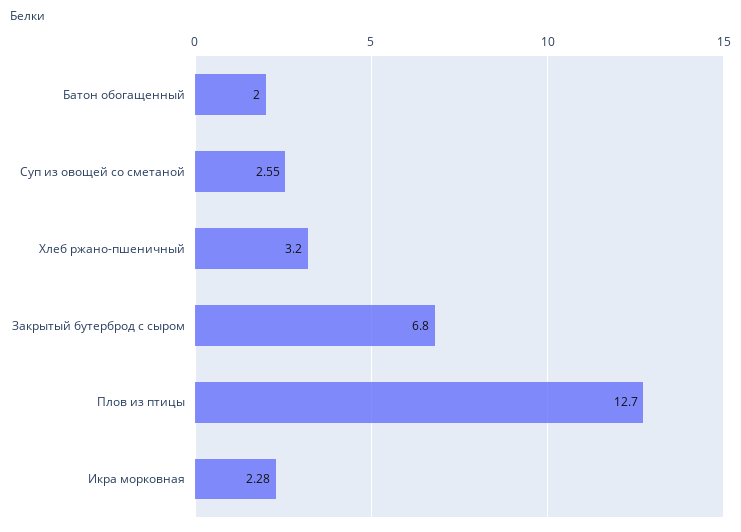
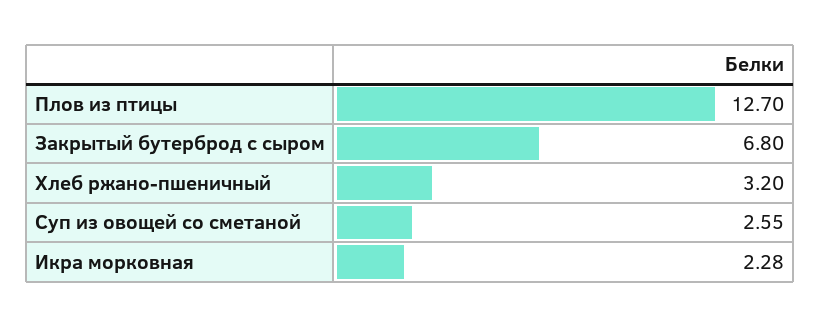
  {
-   "Батон обогащенный": 2,
    "Суп из овощей со сметаной": 2.55,
    "Хлеб ржано-пшеничный": 3.2,
    "Закрытый бутерброд с сыром": 6.8,
    "Плов из птицы": 12.7,
    "Икра морковная": 2.28
  }

